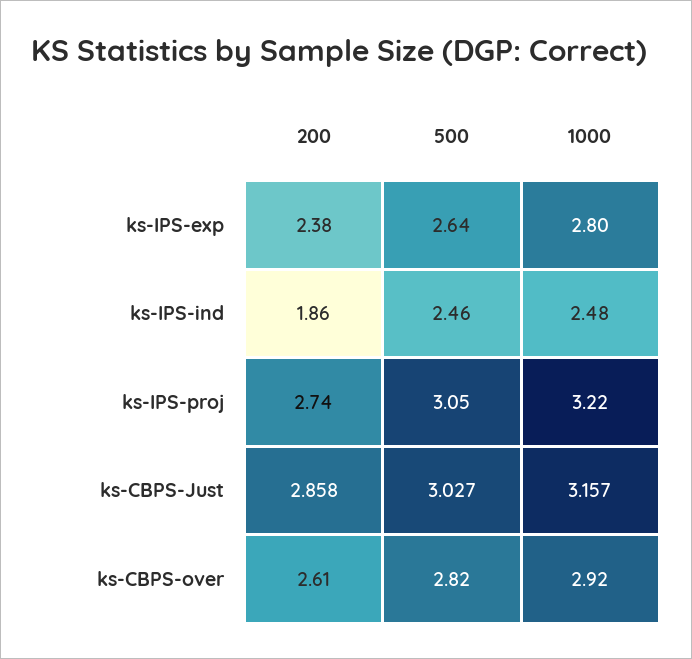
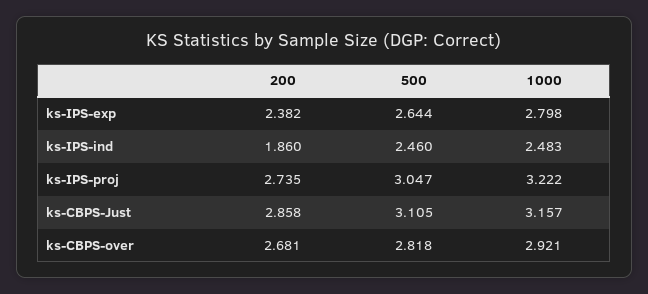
  {
    "200": {
      "ks-IPS-exp": 2.382,
      "ks-IPS-ind": 1.86,
      "ks-IPS-proj": 2.735,
      "ks-CBPS-Just": 2.858,
-     "ks-CBPS-over": 2.61
+     "ks-CBPS-over": 2.681
    },
    "500": {
      "ks-IPS-exp": 2.644,
      "ks-IPS-ind": 2.46,
      "ks-IPS-proj": 3.047,
-     "ks-CBPS-Just": 3.027,
+     "ks-CBPS-Just": 3.105,
      "ks-CBPS-over": 2.818
    },
    "1000": {
      "ks-IPS-exp": 2.798,
      "ks-IPS-ind": 2.483,
      "ks-IPS-proj": 3.222,
      "ks-CBPS-Just": 3.157,
      "ks-CBPS-over": 2.921
    }
  }

